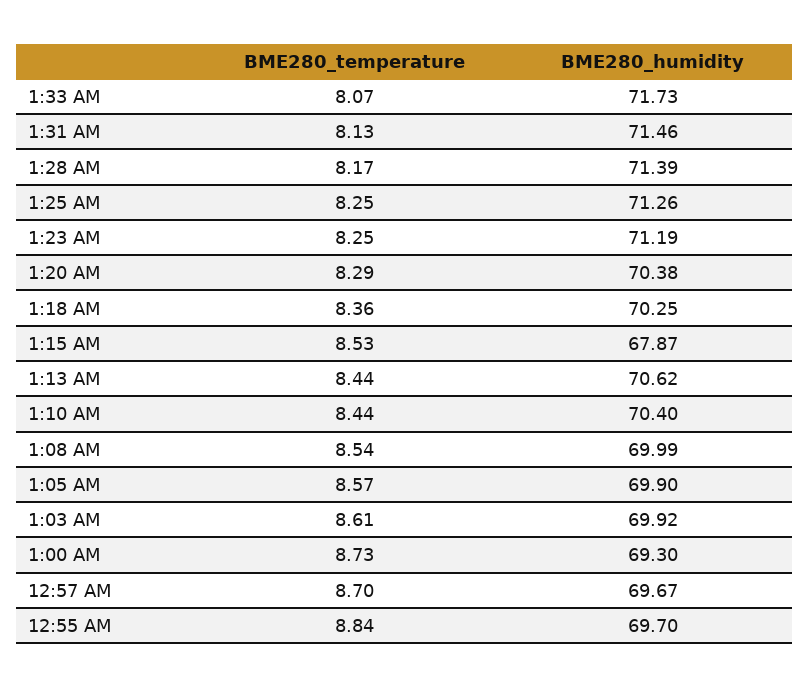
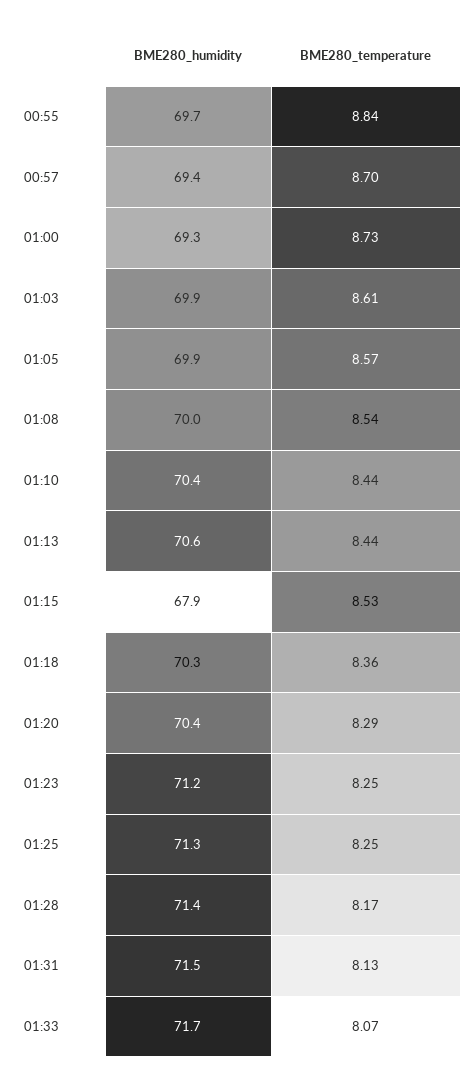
  {
    "BME280_temperature": {
      "1:33 AM": 8.07,
      "1:31 AM": 8.13,
      "1:28 AM": 8.17,
      "1:25 AM": 8.25,
      "1:23 AM": 8.25,
      "1:20 AM": 8.29,
      "1:18 AM": 8.36,
      "1:15 AM": 8.53,
      "1:13 AM": 8.44,
      "1:10 AM": 8.44,
      "1:08 AM": 8.54,
      "1:05 AM": 8.57,
      "1:03 AM": 8.61,
      "1:00 AM": 8.73,
      "12:57 AM": 8.7,
      "12:55 AM": 8.84
    },
    "BME280_humidity": {
      "1:33 AM": 71.73,
      "1:31 AM": 71.46,
      "1:28 AM": 71.39,
      "1:25 AM": 71.26,
      "1:23 AM": 71.19,
      "1:20 AM": 70.38,
      "1:18 AM": 70.25,
      "1:15 AM": 67.87,
      "1:13 AM": 70.62,
      "1:10 AM": 70.4,
      "1:08 AM": 69.99,
      "1:05 AM": 69.9,
      "1:03 AM": 69.92,
      "1:00 AM": 69.3,
-     "12:57 AM": 69.67,
+     "12:57 AM": 69.4,
      "12:55 AM": 69.7
    }
  }

